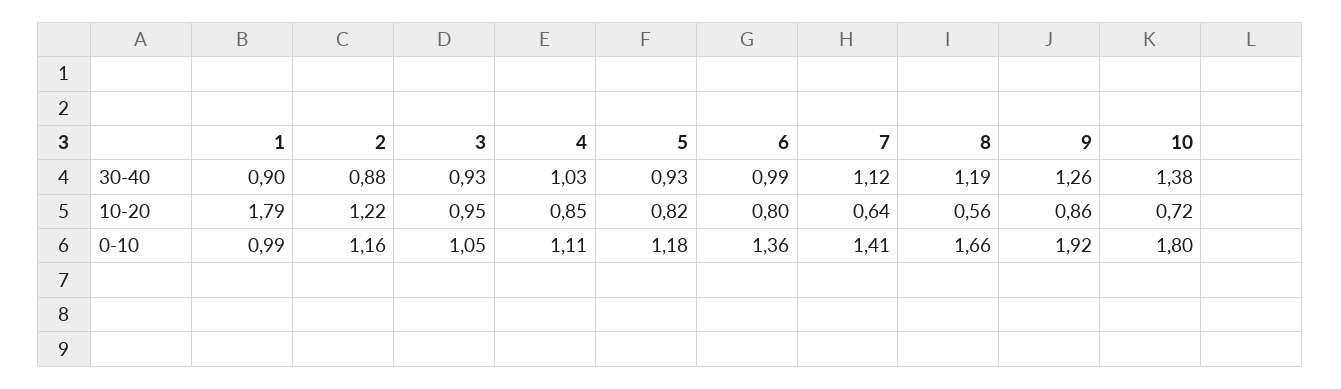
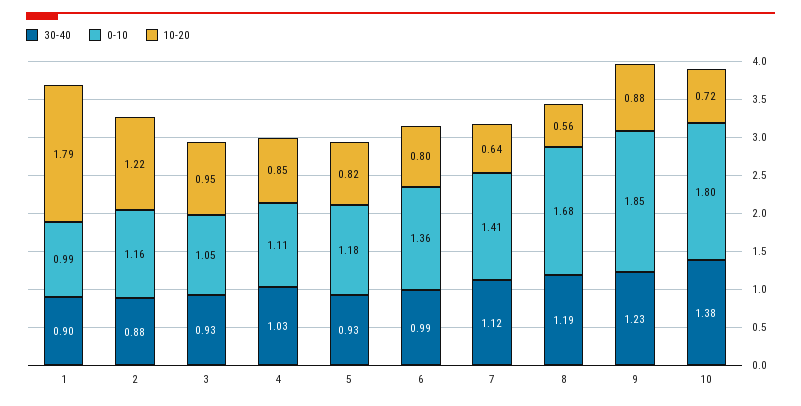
  {
    "30-40": {
      "1": 0.9,
      "2": 0.88,
      "3": 0.93,
      "4": 1.03,
      "5": 0.93,
      "6": 0.99,
      "7": 1.12,
      "8": 1.19,
-     "9": 1.26,
+     "9": 1.23,
      "10": 1.38
    },
    "10-20": {
      "1": 1.79,
      "2": 1.22,
      "3": 0.95,
      "4": 0.85,
      "5": 0.82,
      "6": 0.8,
      "7": 0.64,
      "8": 0.56,
-     "9": 0.86,
+     "9": 0.88,
      "10": 0.72
    },
    "0-10": {
      "1": 0.99,
      "2": 1.16,
      "3": 1.05,
      "4": 1.11,
      "5": 1.18,
      "6": 1.36,
      "7": 1.41,
-     "8": 1.66,
+     "8": 1.68,
-     "9": 1.92,
+     "9": 1.85,
      "10": 1.8
    }
  }

